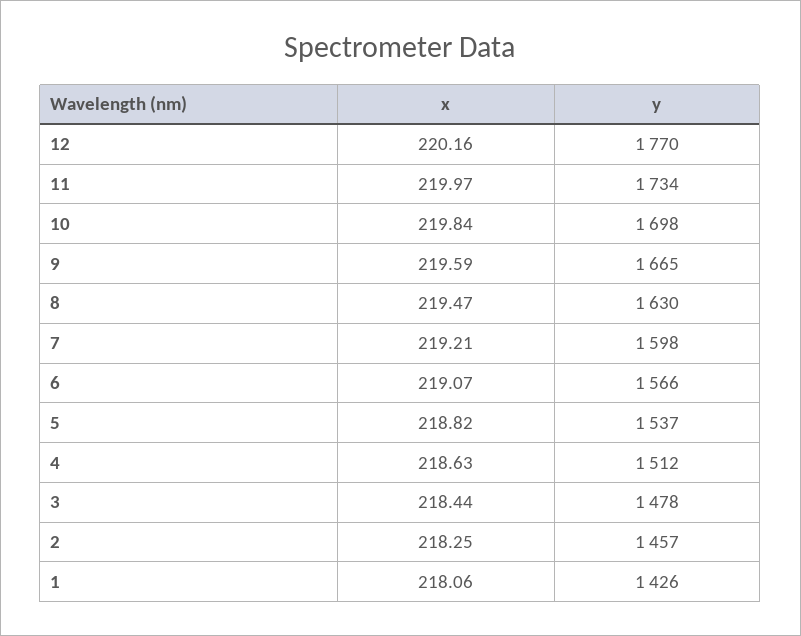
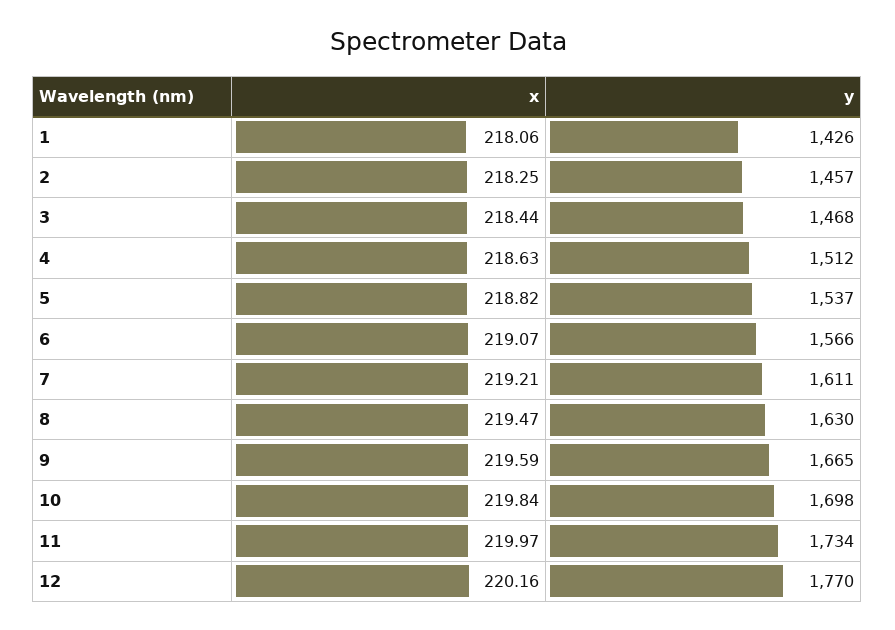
  {
    "x": {
      "12": 220.16,
      "11": 219.97,
      "10": 219.84,
      "9": 219.59,
      "8": 219.47,
      "7": 219.21,
      "6": 219.07,
      "5": 218.82,
      "4": 218.63,
      "3": 218.44,
      "2": 218.25,
      "1": 218.06
    },
    "y": {
      "12": 1770,
      "11": 1734,
      "10": 1698,
      "9": 1665,
      "8": 1630,
-     "7": 1598,
+     "7": 1611,
      "6": 1566,
      "5": 1537,
      "4": 1512,
-     "3": 1478,
+     "3": 1468,
      "2": 1457,
      "1": 1426
    }
  }

